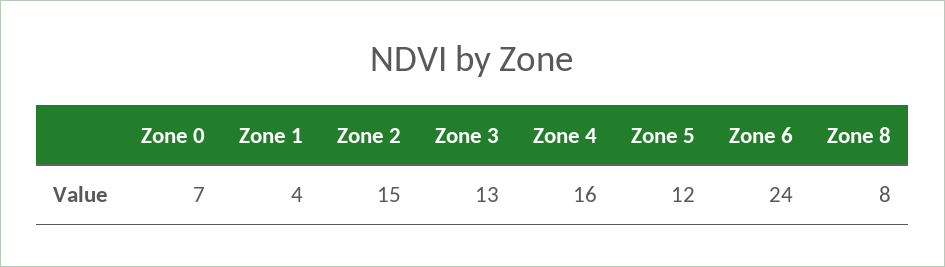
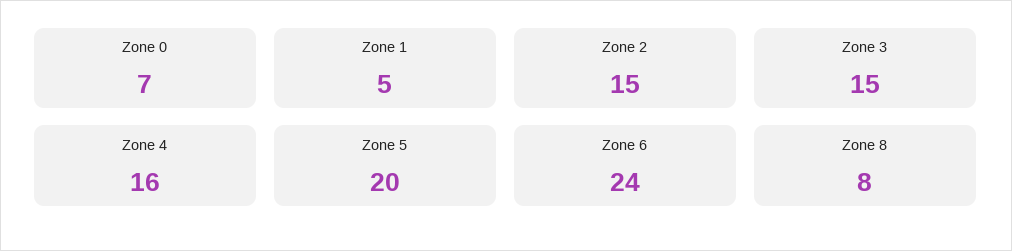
  {
    "Zone 0": 7,
-   "Zone 1": 4,
+   "Zone 1": 5,
    "Zone 2": 15,
-   "Zone 3": 13,
+   "Zone 3": 15,
    "Zone 4": 16,
-   "Zone 5": 12,
+   "Zone 5": 20,
    "Zone 6": 24,
    "Zone 8": 8
  }

